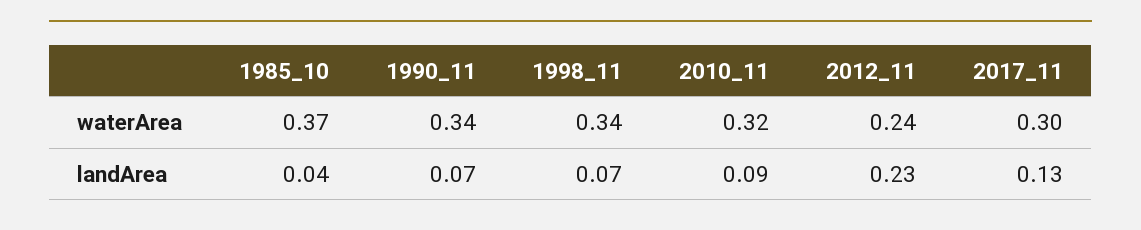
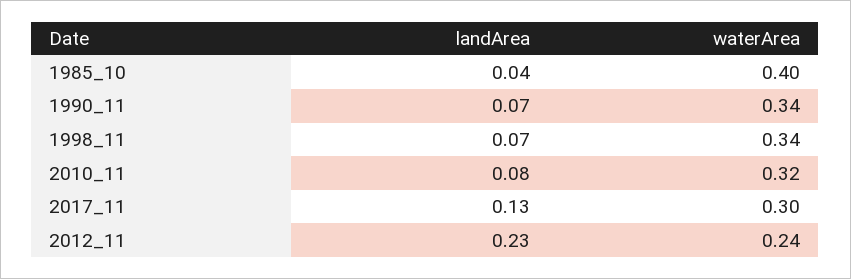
  {
    "1985_10": {
-     "waterArea": 0.37,
+     "waterArea": 0.4,
      "landArea": 0.04
    },
    "1990_11": {
      "waterArea": 0.34,
      "landArea": 0.07
    },
    "1998_11": {
      "waterArea": 0.34,
      "landArea": 0.07
    },
    "2010_11": {
      "waterArea": 0.32,
-     "landArea": 0.09
+     "landArea": 0.08
    },
    "2012_11": {
      "waterArea": 0.24,
      "landArea": 0.23
    },
    "2017_11": {
      "waterArea": 0.3,
      "landArea": 0.13
    }
  }

